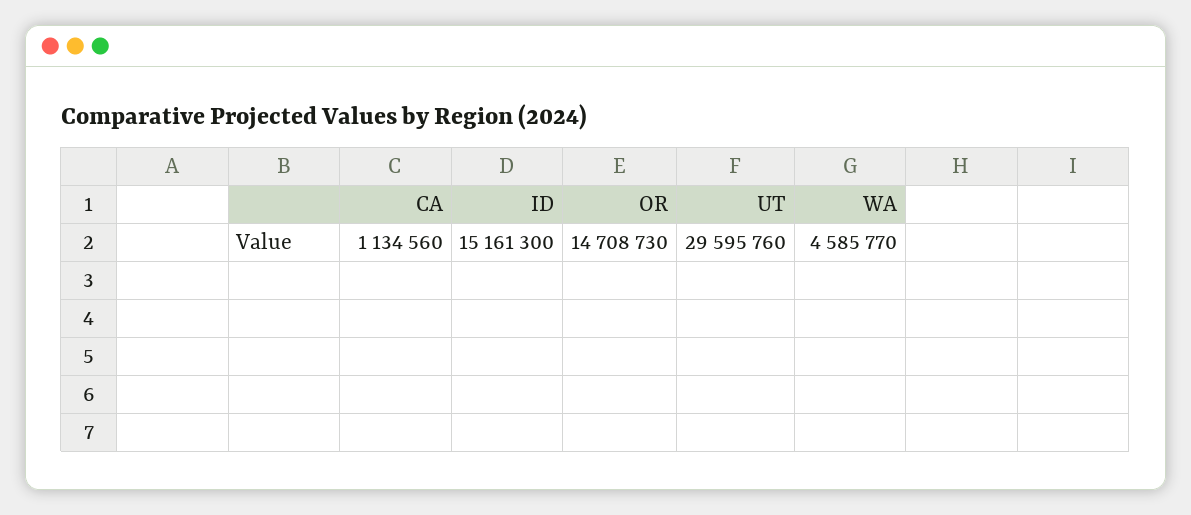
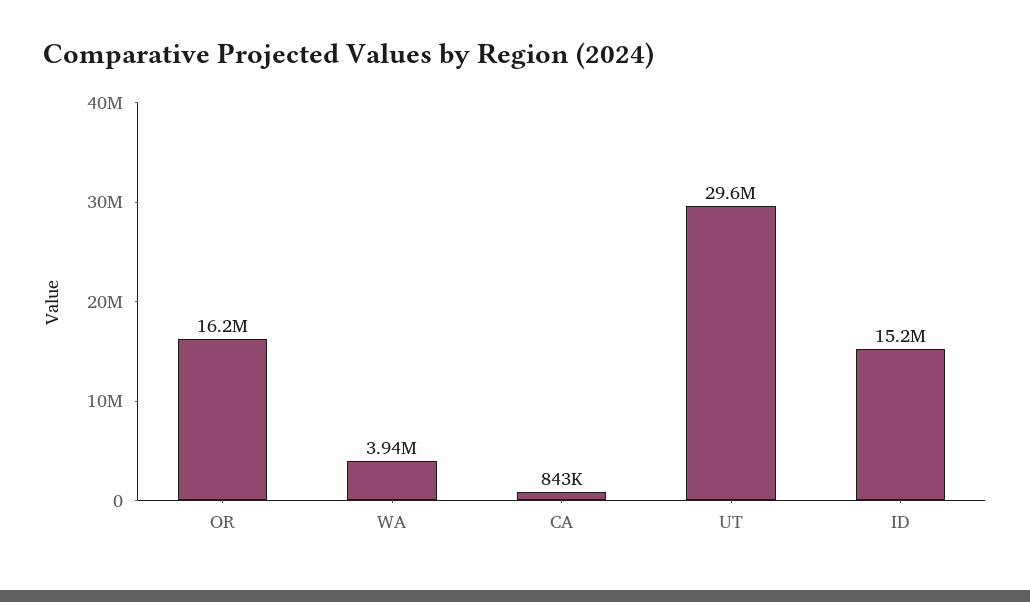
  {
-   "CA": 1134560,
+   "CA": 843000,
    "ID": 15161300,
-   "OR": 14708730,
+   "OR": 16200000,
    "UT": 29595760,
-   "WA": 4585770
+   "WA": 3940000
  }

